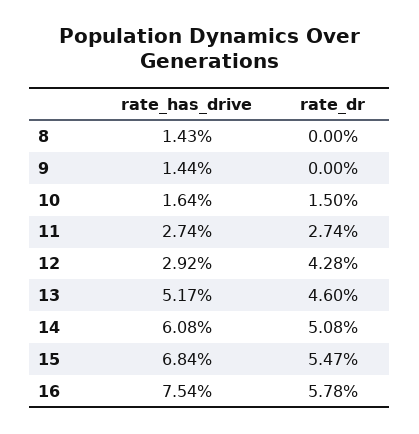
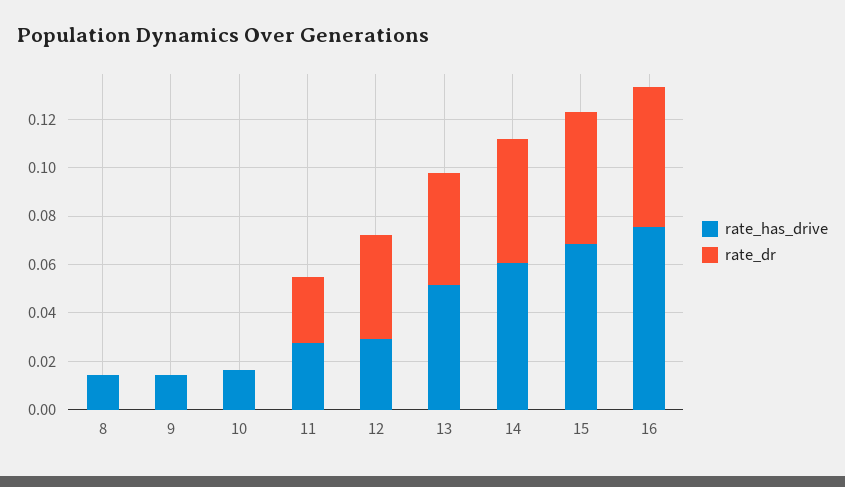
  {
    "rate_has_drive": {
      "8": 0.0143,
      "9": 0.0144,
      "10": 0.0164,
      "11": 0.0274,
      "12": 0.0292,
      "13": 0.0517,
      "14": 0.0608,
      "15": 0.0684,
      "16": 0.0754
    },
    "rate_dr": {
      "8": 0,
      "9": 0,
-     "10": 0.015,
+     "10": 0,
      "11": 0.0274,
      "12": 0.0428,
      "13": 0.046,
      "14": 0.0508,
      "15": 0.0547,
      "16": 0.0578
    }
  }

